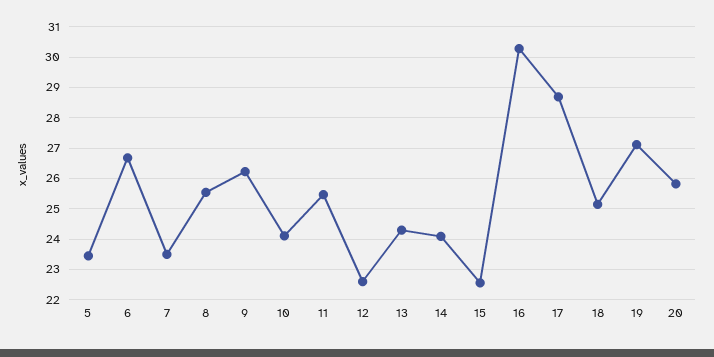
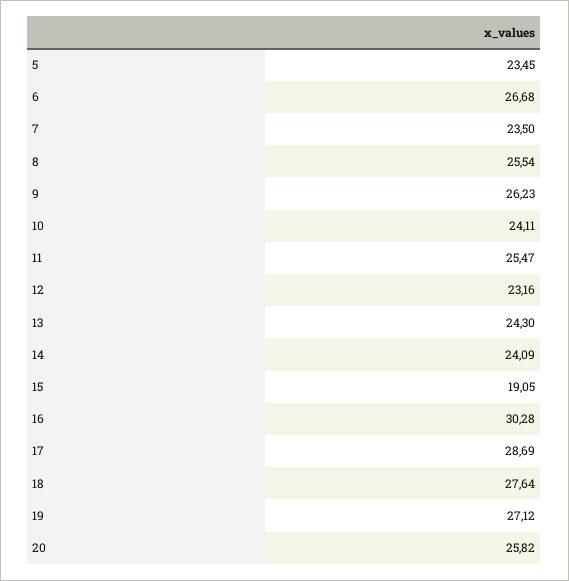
  {
    "5": 23.45,
    "6": 26.68,
    "7": 23.5,
    "8": 25.54,
    "9": 26.23,
    "10": 24.11,
    "11": 25.47,
-   "12": 22.6,
+   "12": 23.16,
    "13": 24.3,
    "14": 24.09,
-   "15": 22.6,
+   "15": 19.05,
    "16": 30.28,
    "17": 28.69,
-   "18": 25.2,
+   "18": 27.64,
    "19": 27.12,
    "20": 25.82
  }

